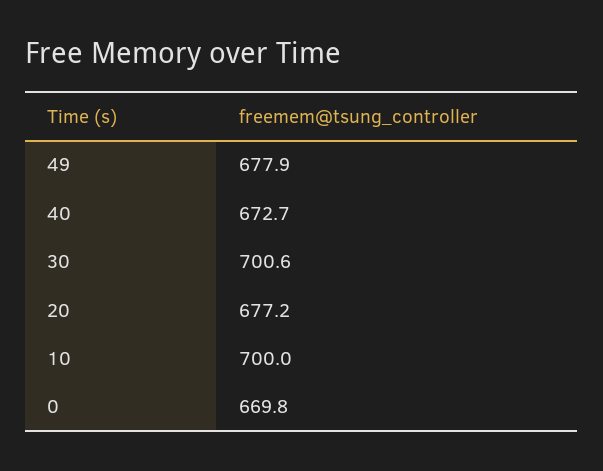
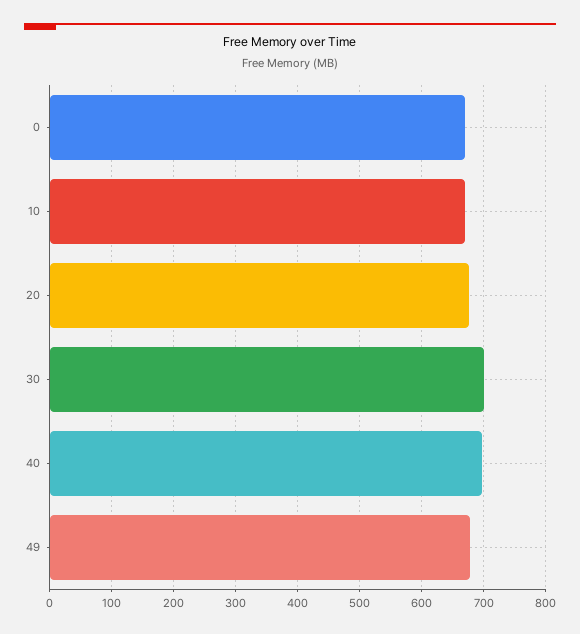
  {
    "49": 677.9,
-   "40": 672.7,
+   "40": 700,
    "30": 700.6,
    "20": 677.2,
-   "10": 700,
+   "10": 670,
    "0": 669.8
  }

